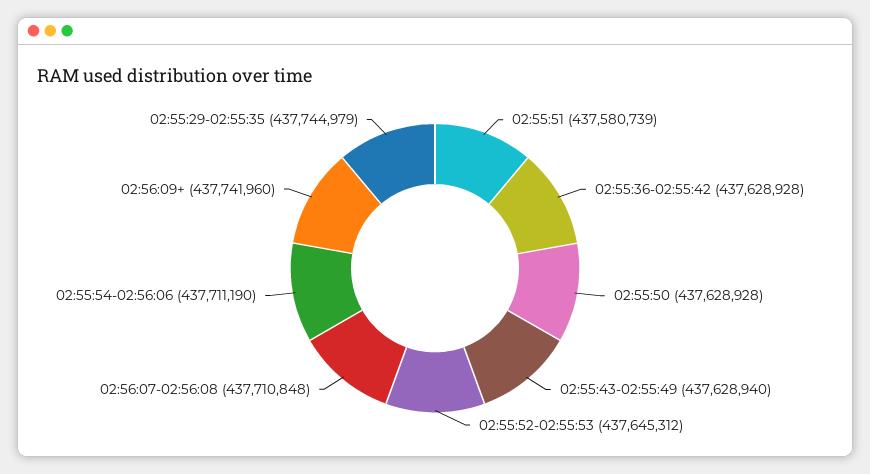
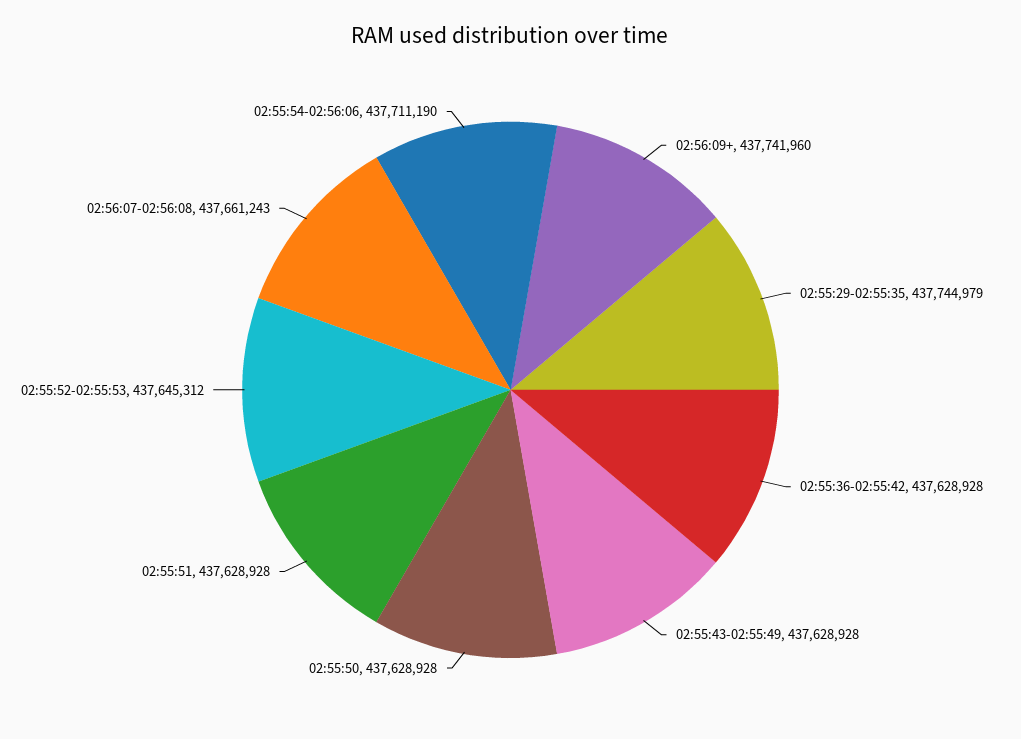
  {
-   "02:55:51": 437580739,
+   "02:55:51": 437628928,
    "02:55:36-02:55:42": 437628928,
    "02:55:50": 437628928,
-   "02:55:43-02:55:49": 437628940,
+   "02:55:43-02:55:49": 437628928,
    "02:55:52-02:55:53": 437645312,
-   "02:56:07-02:56:08": 437710848,
+   "02:56:07-02:56:08": 437661243,
    "02:55:54-02:56:06": 437711190,
    "02:56:09+": 437741960,
    "02:55:29-02:55:35": 437744979
  }

